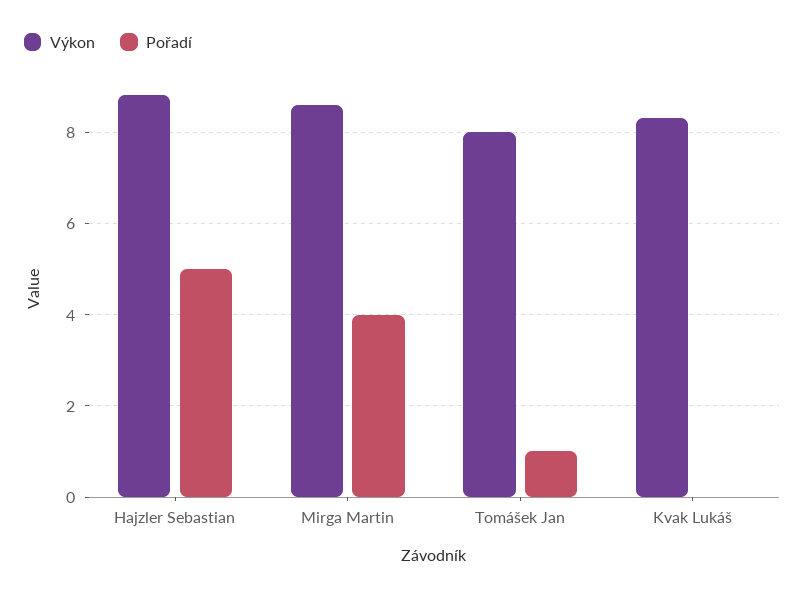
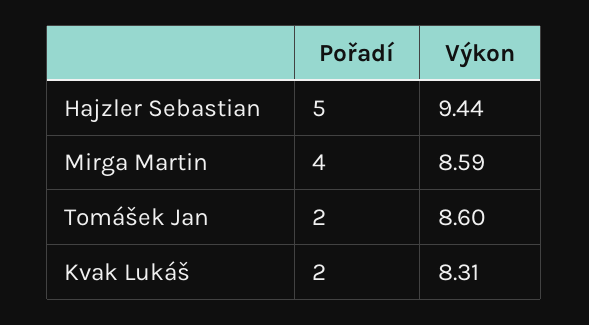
  {
    "Výkon": {
-     "Hajzler Sebastian": 8.8,
+     "Hajzler Sebastian": 9.44,
      "Mirga Martin": 8.59,
-     "Tomášek Jan": 8,
+     "Tomášek Jan": 8.6,
      "Kvak Lukáš": 8.31
    },
    "Pořadí": {
      "Hajzler Sebastian": 5,
      "Mirga Martin": 4,
-     "Tomášek Jan": 1,
+     "Tomášek Jan": 2,
-     "Kvak Lukáš": 0
+     "Kvak Lukáš": 2
    }
  }

